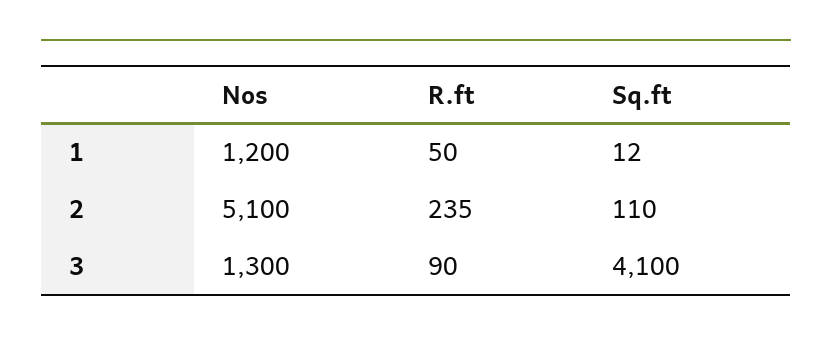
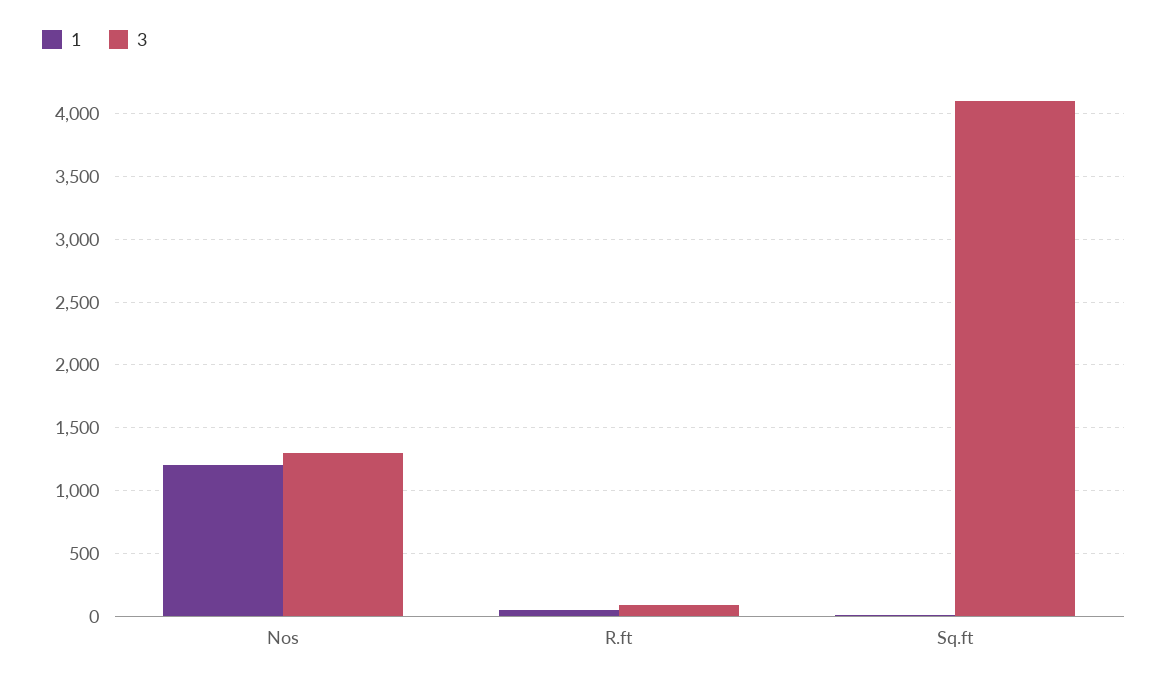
  {
    "1": {
      "Nos": 1200,
      "R.ft": 50,
      "Sq.ft": 12
    },
-   "2": {
-     "Nos": 5100,
-     "R.ft": 235,
-     "Sq.ft": 110
-   },
    "3": {
      "Nos": 1300,
      "R.ft": 90,
      "Sq.ft": 4100
    }
  }

